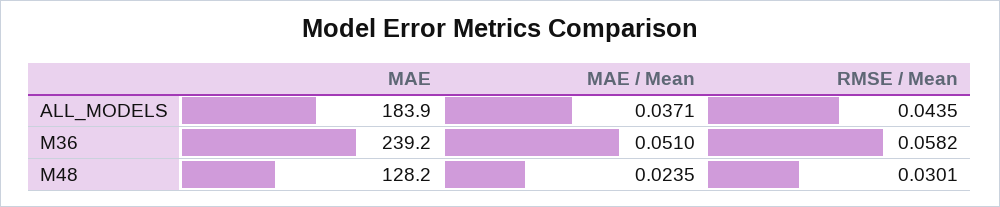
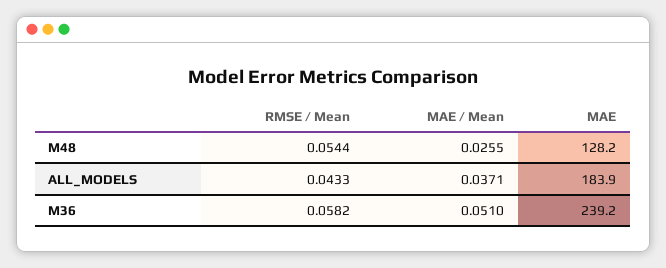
  {
    "MAE": {
      "ALL_MODELS": 183.9,
      "M36": 239.2,
      "M48": 128.2
    },
    "MAE / Mean": {
      "ALL_MODELS": 0.0371,
      "M36": 0.051,
-     "M48": 0.0235
+     "M48": 0.0255
    },
    "RMSE / Mean": {
-     "ALL_MODELS": 0.0435,
+     "ALL_MODELS": 0.0433,
      "M36": 0.0582,
-     "M48": 0.0301
+     "M48": 0.0544
    }
  }

